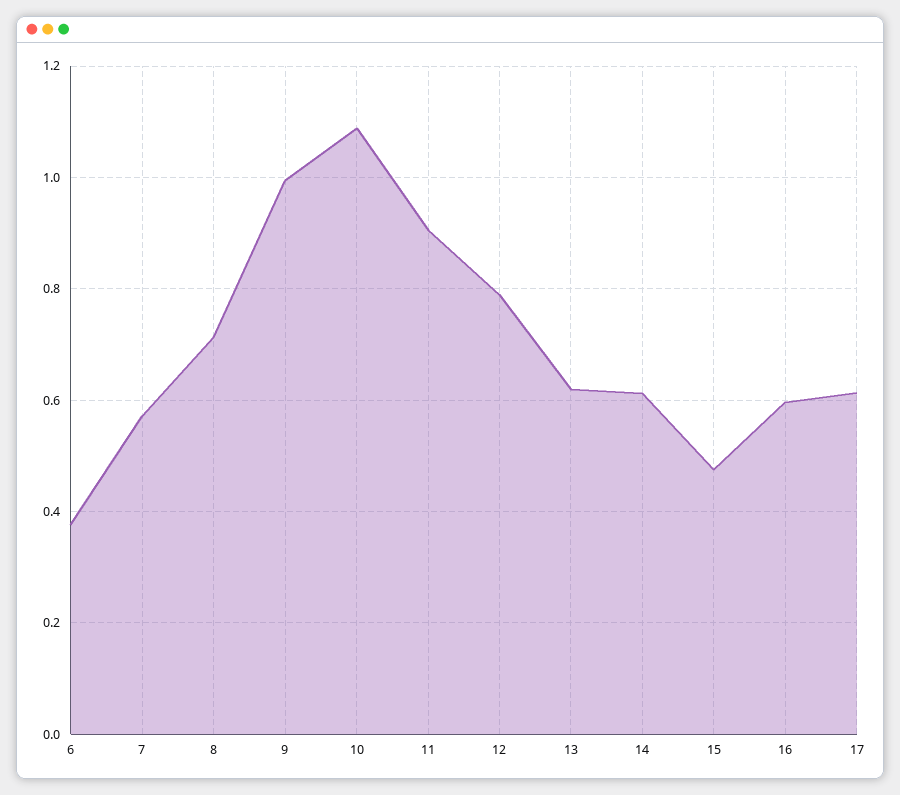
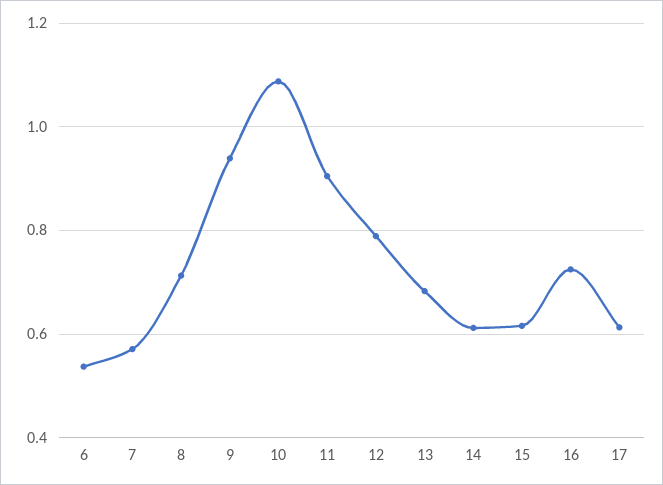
  {
-   "6": 0.38,
+   "6": 0.54,
    "7": 0.58,
    "8": 0.72,
-   "9": 1,
+   "9": 0.94,
    "10": 1.08,
    "11": 0.9,
    "12": 0.78,
-   "13": 0.62,
+   "13": 0.68,
    "14": 0.62,
-   "15": 0.48,
+   "15": 0.62,
-   "16": 0.6,
+   "16": 0.72,
    "17": 0.62
  }

